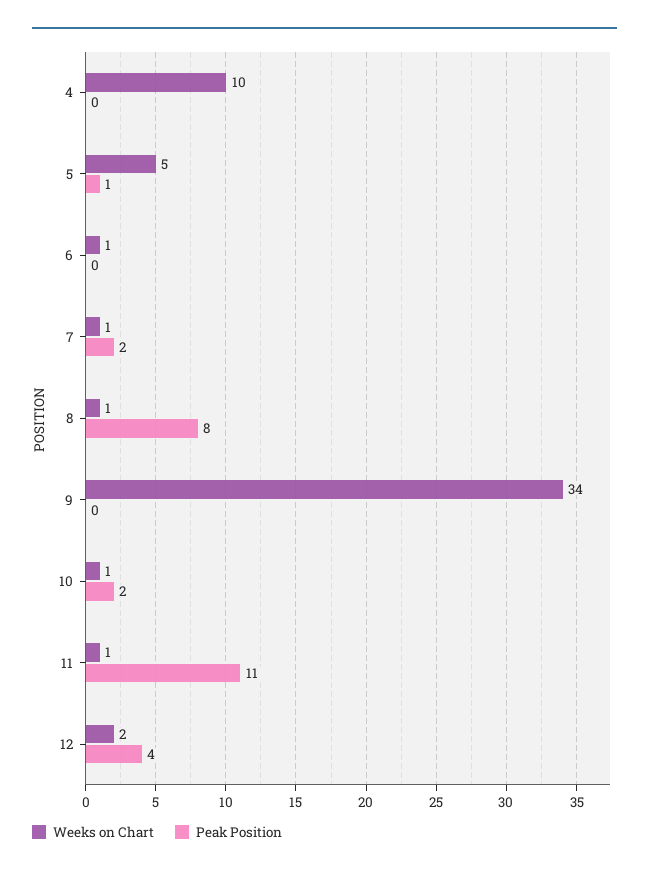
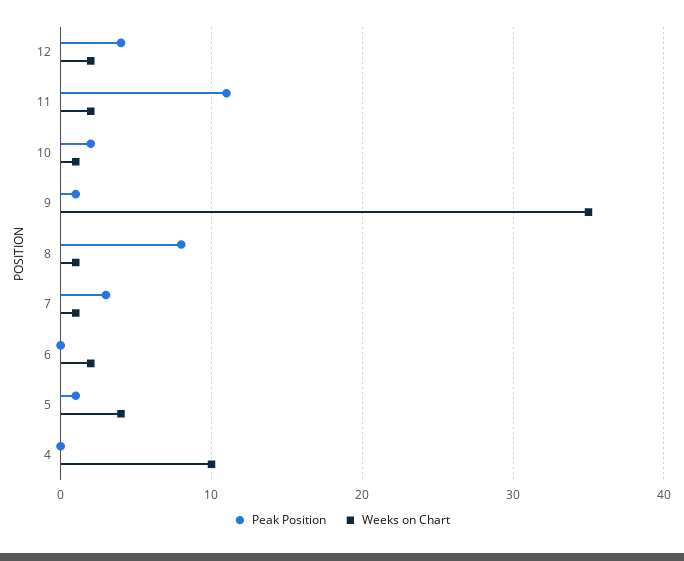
  {
    "Weeks on Chart": {
      "4": 10,
-     "5": 5,
+     "5": 4,
-     "6": 1,
+     "6": 2,
      "7": 1,
      "8": 1,
-     "9": 34,
+     "9": 35,
      "10": 1,
-     "11": 1,
+     "11": 2,
      "12": 2
    },
    "Peak Position": {
      "4": 0,
      "5": 1,
      "6": 0,
-     "7": 2,
+     "7": 3,
      "8": 8,
-     "9": 0,
+     "9": 1,
      "10": 2,
      "11": 11,
      "12": 4
    }
  }

